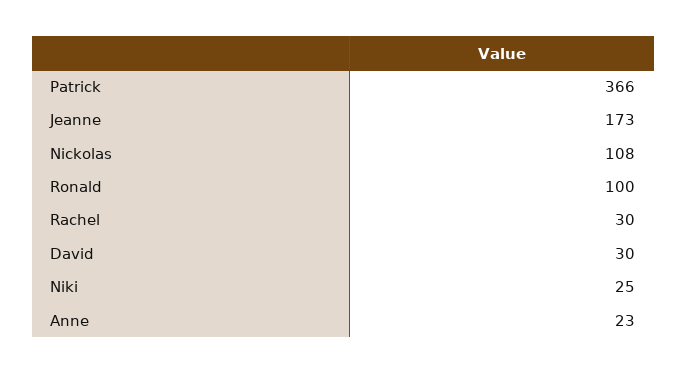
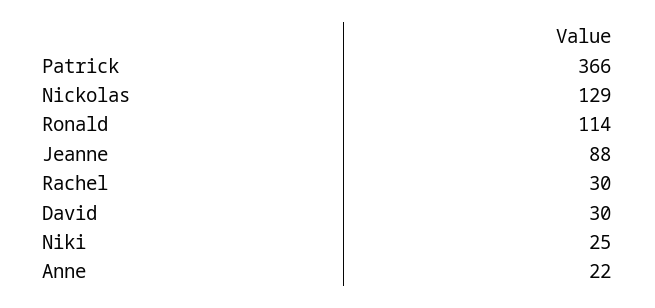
  {
    "Patrick": 366,
-   "Jeanne": 173,
+   "Jeanne": 88,
-   "Nickolas": 108,
+   "Nickolas": 129,
-   "Ronald": 100,
+   "Ronald": 114,
    "Rachel": 30,
    "David": 30,
    "Niki": 25,
-   "Anne": 23
+   "Anne": 22
  }

